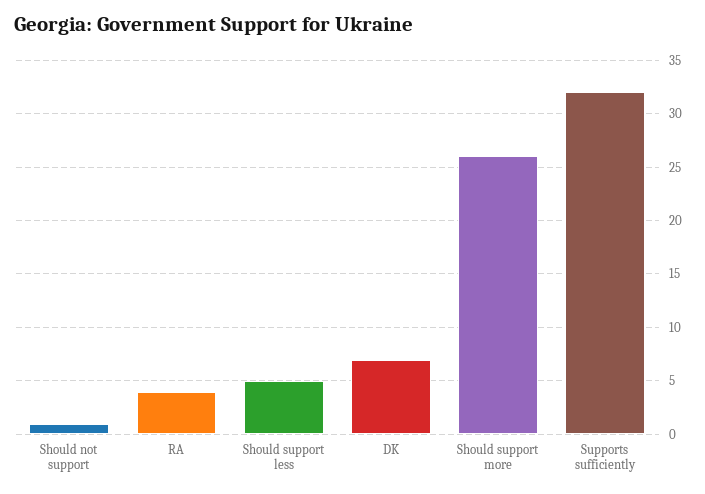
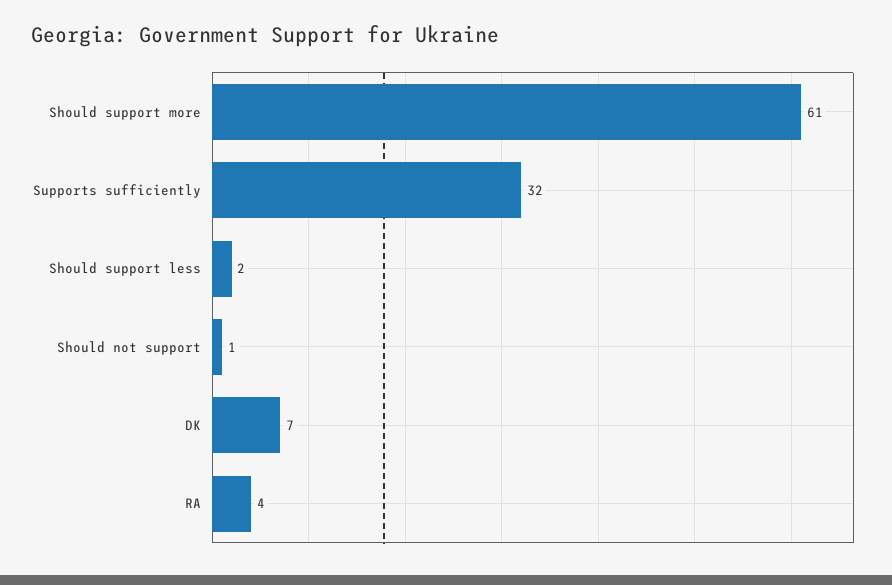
  {
    "Should not support": 1,
    "RA": 4,
-   "Should support less": 5,
+   "Should support less": 2,
    "DK": 7,
-   "Should support more": 26,
+   "Should support more": 61,
    "Supports sufficiently": 32
  }

